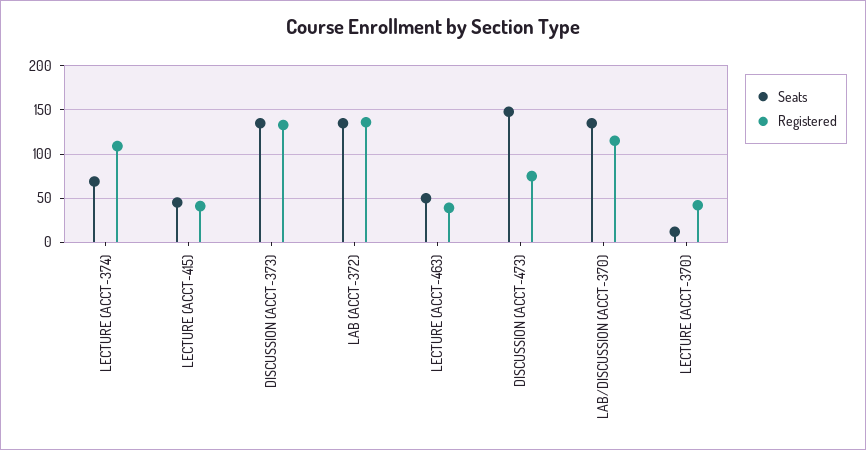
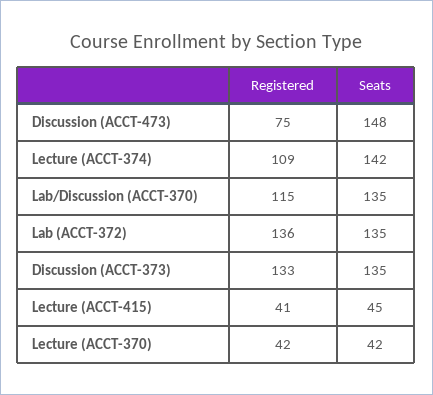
  {
    "Seats": {
-     "LECTURE (ACCT-374)": 70,
+     "LECTURE (ACCT-374)": 142,
      "LECTURE (ACCT-415)": 45,
      "DISCUSSION (ACCT-373)": 135,
      "LAB (ACCT-372)": 135,
-     "LECTURE (ACCT-463)": 50,
      "DISCUSSION (ACCT-473)": 148,
      "LAB/DISCUSSION (ACCT-370)": 135,
-     "LECTURE (ACCT-370)": 10
+     "LECTURE (ACCT-370)": 42
    },
    "Registered": {
      "LECTURE (ACCT-374)": 109,
      "LECTURE (ACCT-415)": 41,
      "DISCUSSION (ACCT-373)": 133,
      "LAB (ACCT-372)": 136,
-     "LECTURE (ACCT-463)": 40,
      "DISCUSSION (ACCT-473)": 75,
      "LAB/DISCUSSION (ACCT-370)": 115,
      "LECTURE (ACCT-370)": 42
    }
  }

